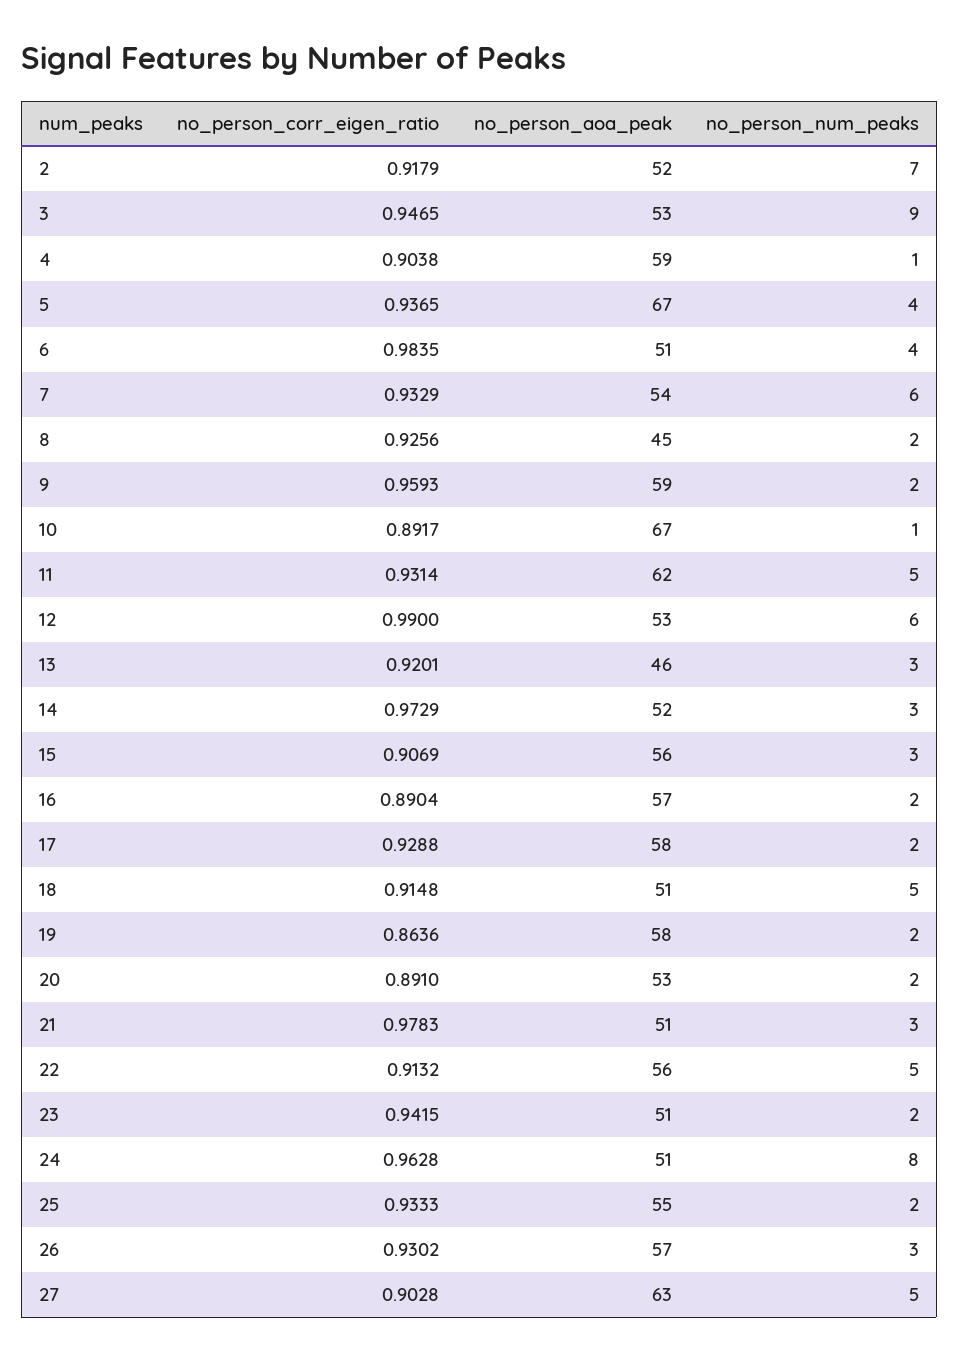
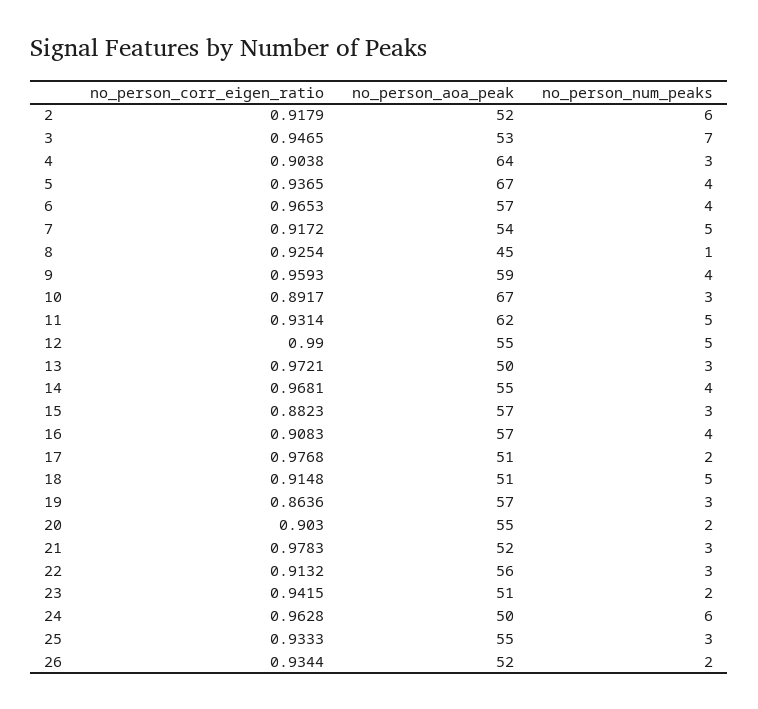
  {
    "no_person_corr_eigen_ratio": {
      "2": 0.9179,
      "3": 0.9465,
      "4": 0.9038,
      "5": 0.9365,
-     "6": 0.9835,
+     "6": 0.9653,
-     "7": 0.9329,
+     "7": 0.9172,
-     "8": 0.9256,
+     "8": 0.9254,
      "9": 0.9593,
      "10": 0.8917,
      "11": 0.9314,
      "12": 0.99,
-     "13": 0.9201,
+     "13": 0.9721,
-     "14": 0.9729,
+     "14": 0.9681,
-     "15": 0.9069,
+     "15": 0.8823,
-     "16": 0.8904,
+     "16": 0.9083,
-     "17": 0.9288,
+     "17": 0.9768,
      "18": 0.9148,
      "19": 0.8636,
-     "20": 0.891,
+     "20": 0.903,
      "21": 0.9783,
      "22": 0.9132,
      "23": 0.9415,
      "24": 0.9628,
      "25": 0.9333,
-     "26": 0.9302,
+     "26": 0.9344
-     "27": 0.9028
    },
    "no_person_aoa_peak": {
      "2": 52,
      "3": 53,
-     "4": 59,
+     "4": 64,
      "5": 67,
-     "6": 51,
+     "6": 57,
      "7": 54,
      "8": 45,
      "9": 59,
      "10": 67,
      "11": 62,
-     "12": 53,
+     "12": 55,
-     "13": 46,
+     "13": 50,
-     "14": 52,
+     "14": 55,
-     "15": 56,
+     "15": 57,
      "16": 57,
-     "17": 58,
+     "17": 51,
      "18": 51,
-     "19": 58,
+     "19": 57,
-     "20": 53,
+     "20": 55,
-     "21": 51,
+     "21": 52,
      "22": 56,
      "23": 51,
-     "24": 51,
+     "24": 50,
      "25": 55,
-     "26": 57,
+     "26": 52
-     "27": 63
    },
    "no_person_num_peaks": {
-     "2": 7,
+     "2": 6,
-     "3": 9,
+     "3": 7,
-     "4": 1,
+     "4": 3,
      "5": 4,
      "6": 4,
-     "7": 6,
+     "7": 5,
-     "8": 2,
+     "8": 1,
-     "9": 2,
+     "9": 4,
-     "10": 1,
+     "10": 3,
      "11": 5,
-     "12": 6,
+     "12": 5,
      "13": 3,
-     "14": 3,
+     "14": 4,
      "15": 3,
-     "16": 2,
+     "16": 4,
      "17": 2,
      "18": 5,
-     "19": 2,
+     "19": 3,
      "20": 2,
      "21": 3,
-     "22": 5,
+     "22": 3,
      "23": 2,
-     "24": 8,
+     "24": 6,
-     "25": 2,
+     "25": 3,
-     "26": 3,
+     "26": 2
-     "27": 5
    }
  }

